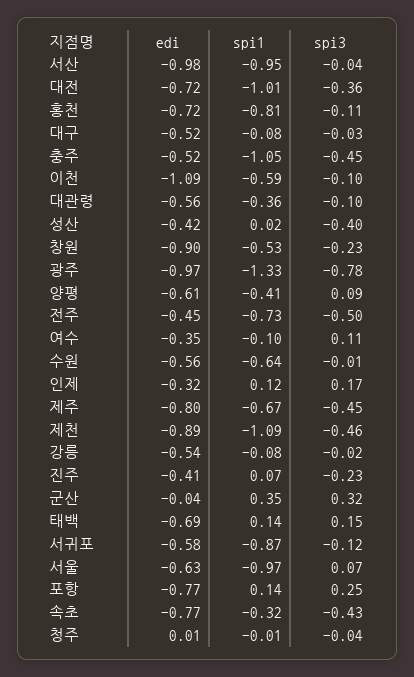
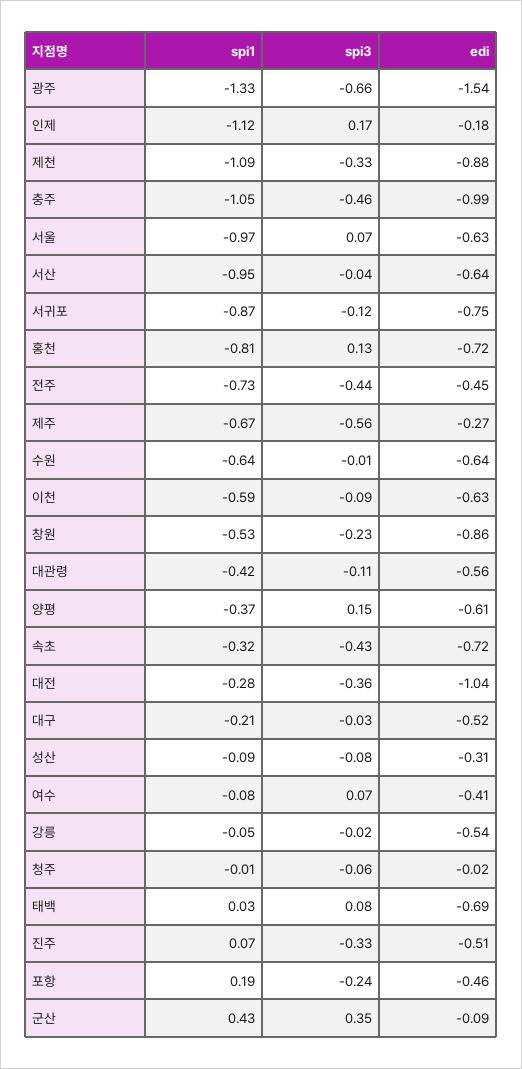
  {
    "edi": {
-     "서산": -0.98,
+     "서산": -0.64,
-     "대전": -0.72,
+     "대전": -1.04,
      "홍천": -0.72,
      "대구": -0.52,
-     "충주": -0.52,
+     "충주": -0.99,
-     "이천": -1.09,
+     "이천": -0.63,
      "대관령": -0.56,
-     "성산": -0.42,
+     "성산": -0.31,
-     "창원": -0.9,
+     "창원": -0.86,
-     "광주": -0.97,
+     "광주": -1.54,
      "양평": -0.61,
      "전주": -0.45,
-     "여수": -0.35,
+     "여수": -0.41,
-     "수원": -0.56,
+     "수원": -0.64,
-     "인제": -0.32,
+     "인제": -0.18,
-     "제주": -0.8,
+     "제주": -0.27,
-     "제천": -0.89,
+     "제천": -0.88,
      "강릉": -0.54,
-     "진주": -0.41,
+     "진주": -0.51,
-     "군산": -0.04,
+     "군산": -0.09,
      "태백": -0.69,
-     "서귀포": -0.58,
+     "서귀포": -0.75,
      "서울": -0.63,
-     "포항": -0.77,
+     "포항": -0.46,
-     "속초": -0.77,
+     "속초": -0.72,
-     "청주": 0.01
+     "청주": -0.02
    },
    "spi1": {
      "서산": -0.95,
-     "대전": -1.01,
+     "대전": -0.28,
      "홍천": -0.81,
-     "대구": -0.08,
+     "대구": -0.21,
      "충주": -1.05,
      "이천": -0.59,
-     "대관령": -0.36,
+     "대관령": -0.42,
-     "성산": 0.02,
+     "성산": -0.09,
      "창원": -0.53,
      "광주": -1.33,
-     "양평": -0.41,
+     "양평": -0.37,
      "전주": -0.73,
-     "여수": -0.1,
+     "여수": -0.08,
      "수원": -0.64,
-     "인제": 0.12,
+     "인제": -1.12,
      "제주": -0.67,
      "제천": -1.09,
-     "강릉": -0.08,
+     "강릉": -0.05,
      "진주": 0.07,
-     "군산": 0.35,
+     "군산": 0.43,
-     "태백": 0.14,
+     "태백": 0.03,
      "서귀포": -0.87,
      "서울": -0.97,
-     "포항": 0.14,
+     "포항": 0.19,
      "속초": -0.32,
      "청주": -0.01
    },
    "spi3": {
      "서산": -0.04,
      "대전": -0.36,
-     "홍천": -0.11,
+     "홍천": 0.13,
      "대구": -0.03,
-     "충주": -0.45,
+     "충주": -0.46,
-     "이천": -0.1,
+     "이천": -0.09,
-     "대관령": -0.1,
+     "대관령": -0.11,
-     "성산": -0.4,
+     "성산": -0.08,
      "창원": -0.23,
-     "광주": -0.78,
+     "광주": -0.66,
-     "양평": 0.09,
+     "양평": 0.15,
-     "전주": -0.5,
+     "전주": -0.44,
-     "여수": 0.11,
+     "여수": 0.07,
      "수원": -0.01,
      "인제": 0.17,
-     "제주": -0.45,
+     "제주": -0.56,
-     "제천": -0.46,
+     "제천": -0.33,
      "강릉": -0.02,
-     "진주": -0.23,
+     "진주": -0.33,
-     "군산": 0.32,
+     "군산": 0.35,
-     "태백": 0.15,
+     "태백": 0.08,
      "서귀포": -0.12,
      "서울": 0.07,
-     "포항": 0.25,
+     "포항": -0.24,
      "속초": -0.43,
-     "청주": -0.04
+     "청주": -0.06
    }
  }

